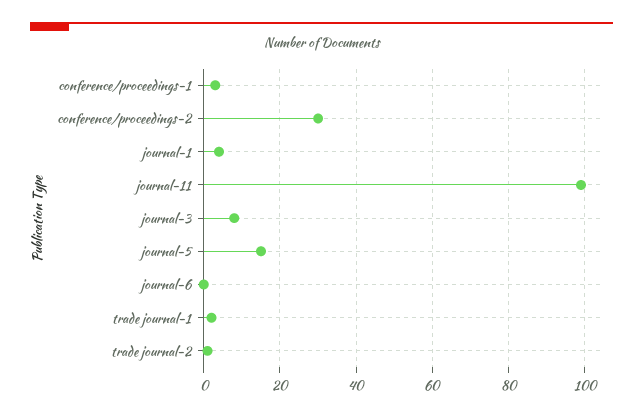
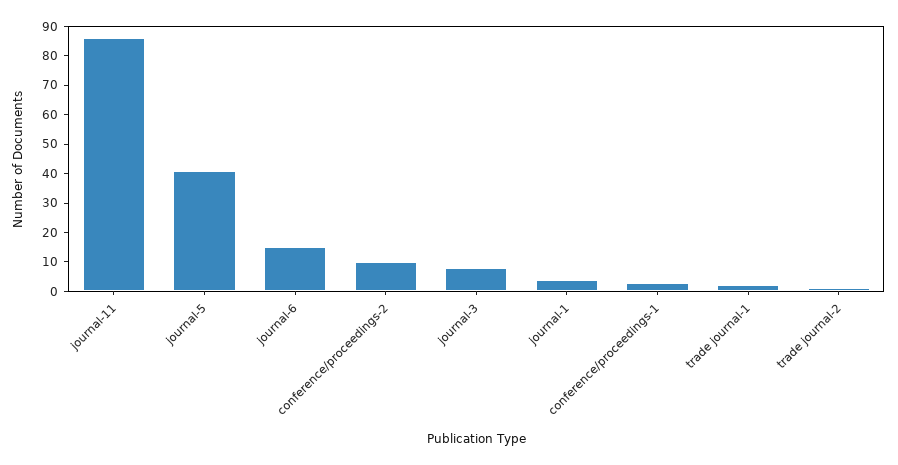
  {
    "conference/proceedings-1": 5,
-   "conference/proceedings-2": 30,
+   "conference/proceedings-2": 10,
    "journal-1": 5,
-   "journal-11": 100,
+   "journal-11": 85,
    "journal-3": 10,
-   "journal-5": 15,
+   "journal-5": 40,
-   "journal-6": 0,
+   "journal-6": 15,
    "trade journal-1": 0,
    "trade journal-2": 0
  }

